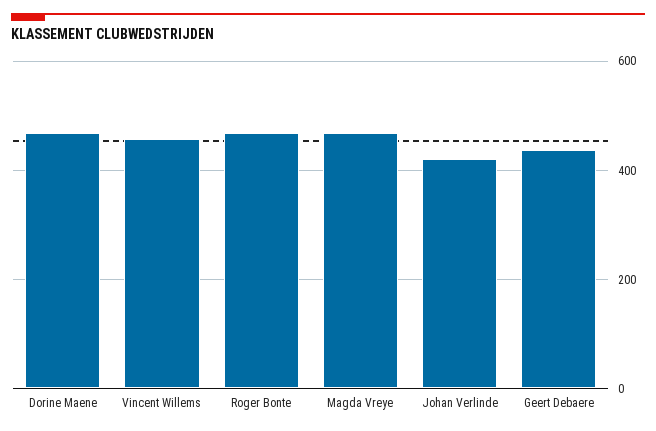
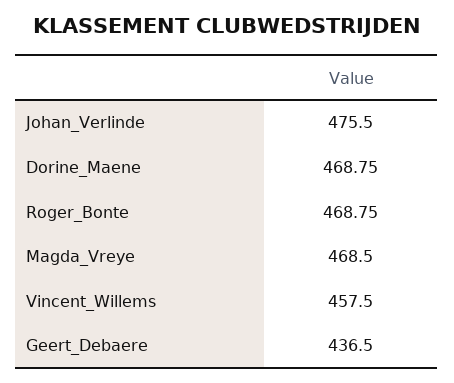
  {
    "Dorine Maene": 468.75,
    "Vincent Willems": 457.5,
    "Roger Bonte": 468.75,
    "Magda Vreye": 468.5,
-   "Johan Verlinde": 420,
+   "Johan Verlinde": 475.5,
    "Geert Debaere": 436.5
  }

